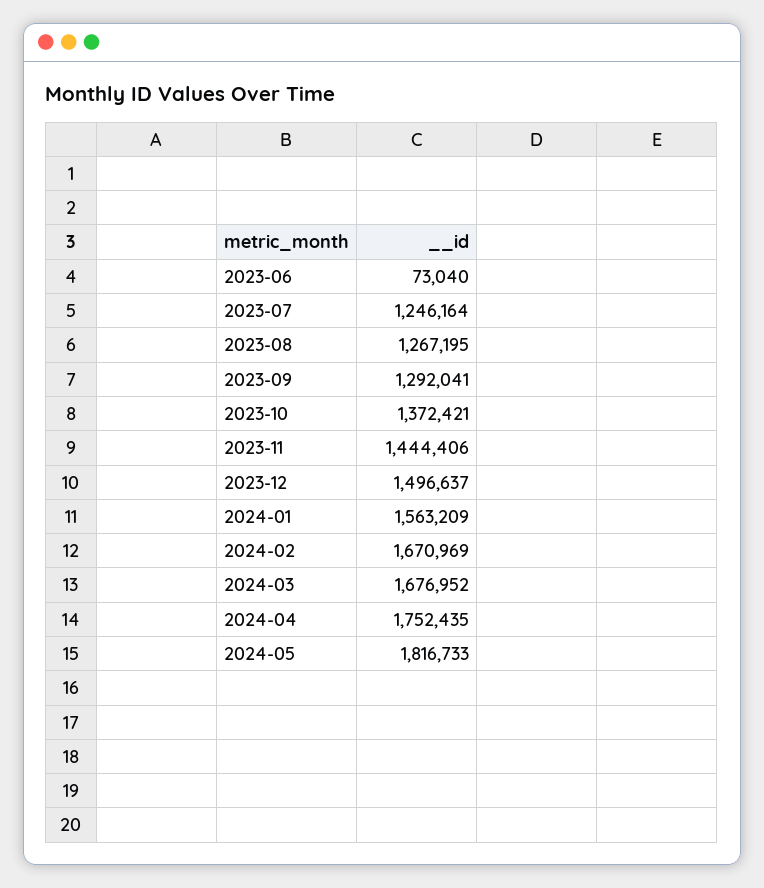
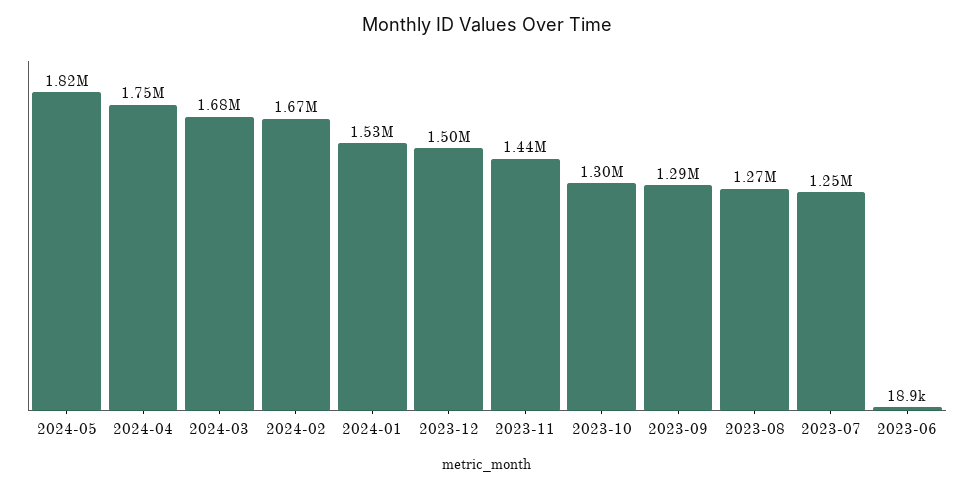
  {
-   "2023-06": 73040,
+   "2023-06": 18900,
    "2023-07": 1246164,
    "2023-08": 1267195,
    "2023-09": 1292041,
-   "2023-10": 1372421,
+   "2023-10": 1300000,
    "2023-11": 1444406,
    "2023-12": 1496637,
-   "2024-01": 1563209,
+   "2024-01": 1530000,
    "2024-02": 1670969,
    "2024-03": 1676952,
    "2024-04": 1752435,
    "2024-05": 1816733
  }

